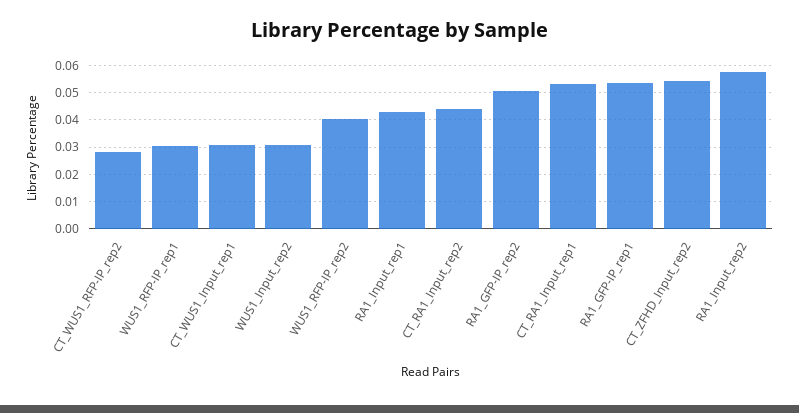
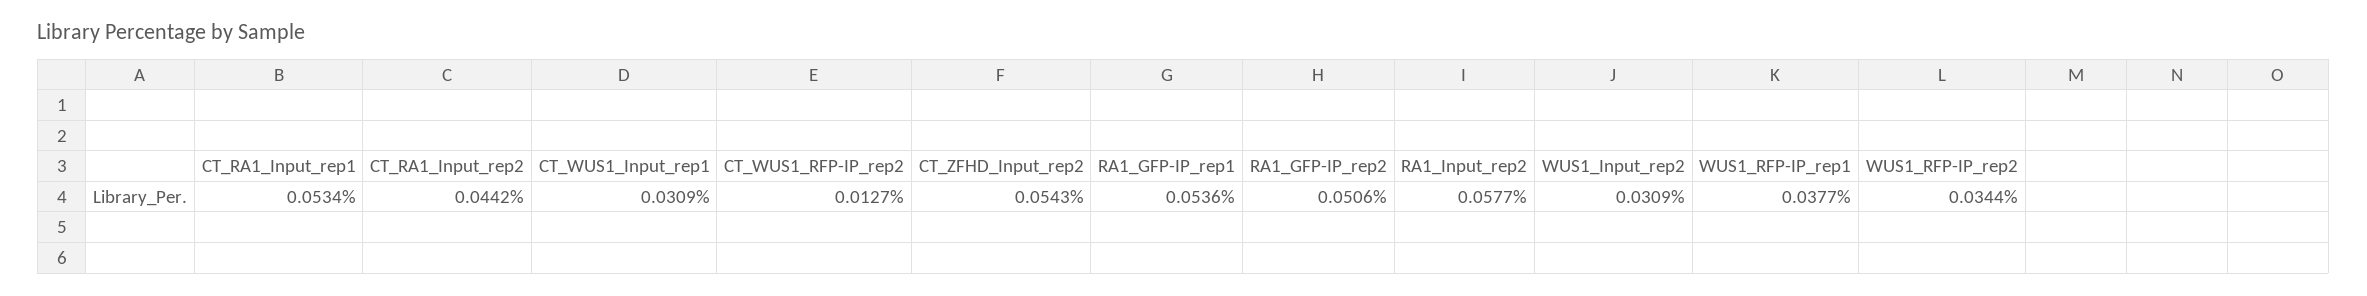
  {
-   "CT_WUS1_RFP-IP_rep2": 0.0275,
+   "CT_WUS1_RFP-IP_rep2": 0.0127,
-   "WUS1_RFP-IP_rep1": 0.03,
+   "WUS1_RFP-IP_rep1": 0.0377,
    "CT_WUS1_Input_rep1": 0.0309,
    "WUS1_Input_rep2": 0.0309,
-   "WUS1_RFP-IP_rep2": 0.04,
+   "WUS1_RFP-IP_rep2": 0.0344,
-   "RA1_Input_rep1": 0.0425,
    "CT_RA1_Input_rep2": 0.0442,
    "RA1_GFP-IP_rep2": 0.0506,
    "CT_RA1_Input_rep1": 0.0534,
    "RA1_GFP-IP_rep1": 0.0536,
    "CT_ZFHD_Input_rep2": 0.0543,
    "RA1_Input_rep2": 0.0577
  }

